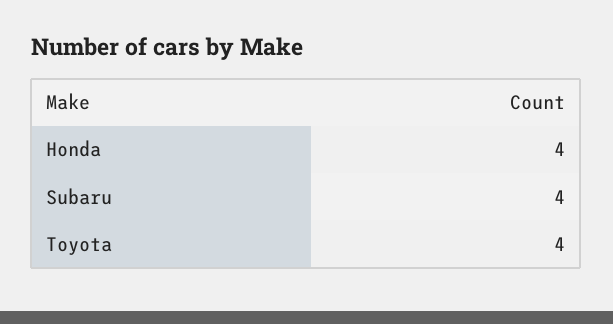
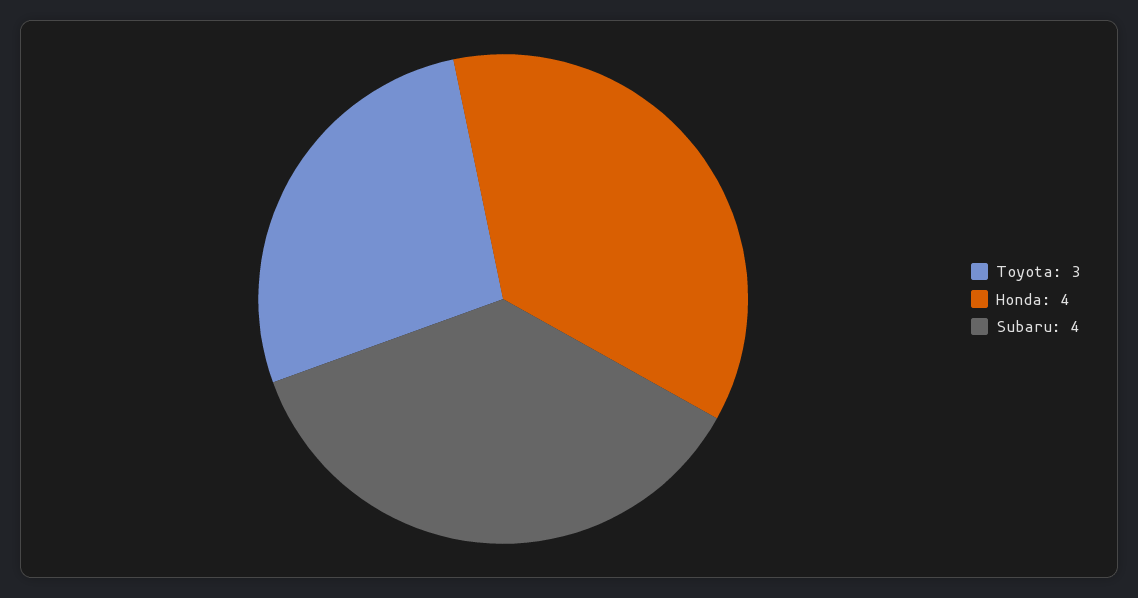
  {
    "Honda": 4,
    "Subaru": 4,
-   "Toyota": 4
+   "Toyota": 3
  }

